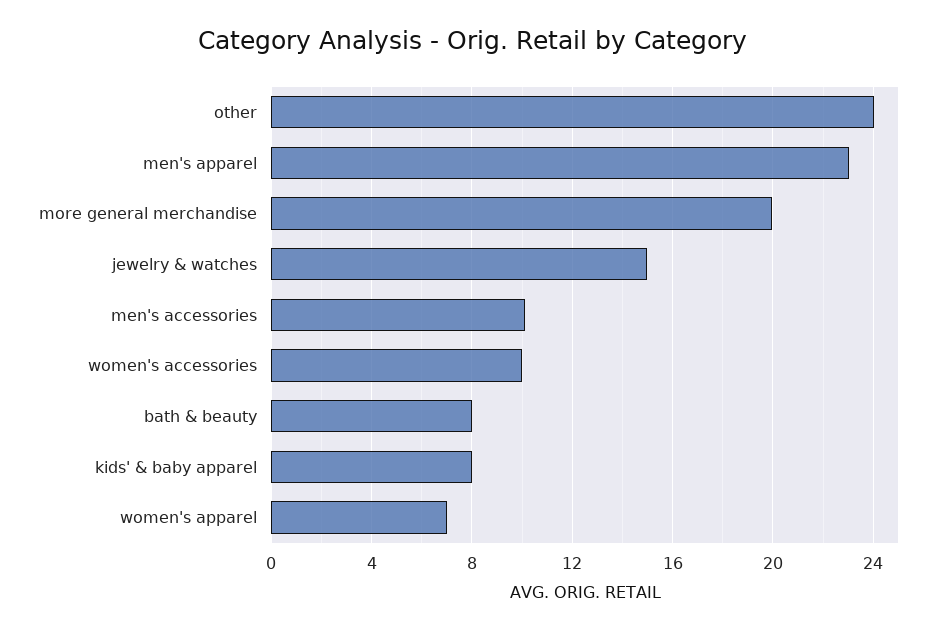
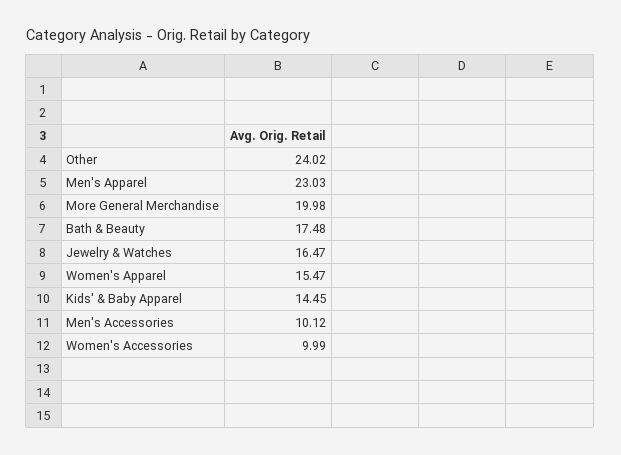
  {
    "other": 24.02,
    "men's apparel": 23.03,
    "more general merchandise": 19.98,
-   "jewelry & watches": 15,
+   "jewelry & watches": 16.47,
    "men's accessories": 10.12,
    "women's accessories": 9.99,
-   "bath & beauty": 8,
+   "bath & beauty": 17.48,
-   "kids' & baby apparel": 8,
+   "kids' & baby apparel": 14.45,
-   "women's apparel": 7
+   "women's apparel": 15.47
  }

